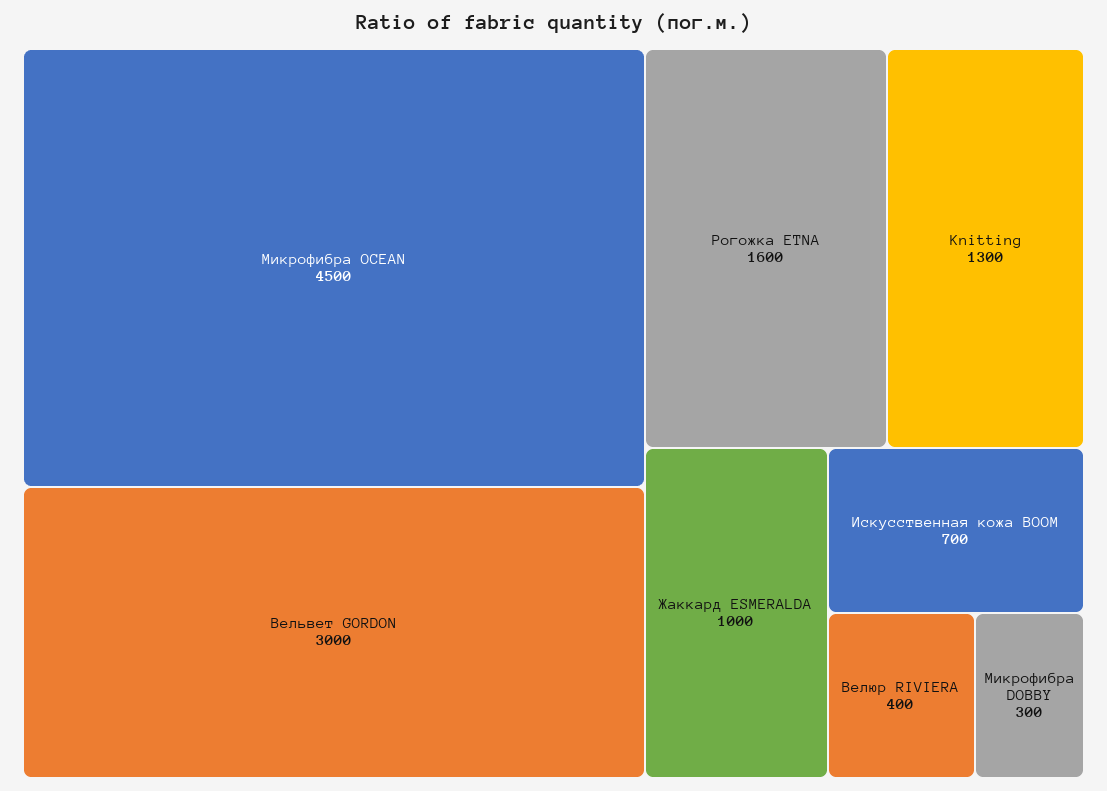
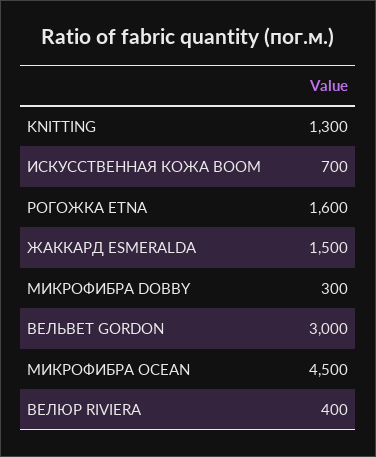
  {
    "Микрофибра OCEAN": 4500,
    "Вельвет GORDON": 3000,
    "Рогожка ETNA": 1600,
    "Knitting": 1300,
-   "Жаккард ESMERALDA": 1000,
+   "Жаккард ESMERALDA": 1500,
    "Искусственная кожа BOOM": 700,
    "Велюр RIVIERA": 400,
    "Микрофибра DOBBY": 300
  }

